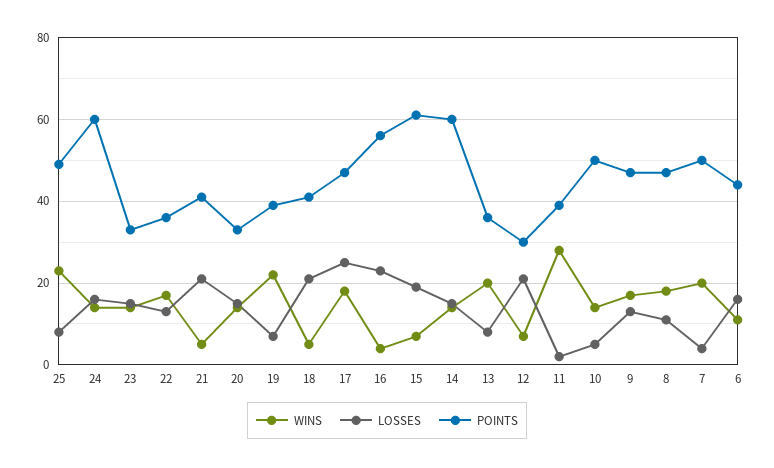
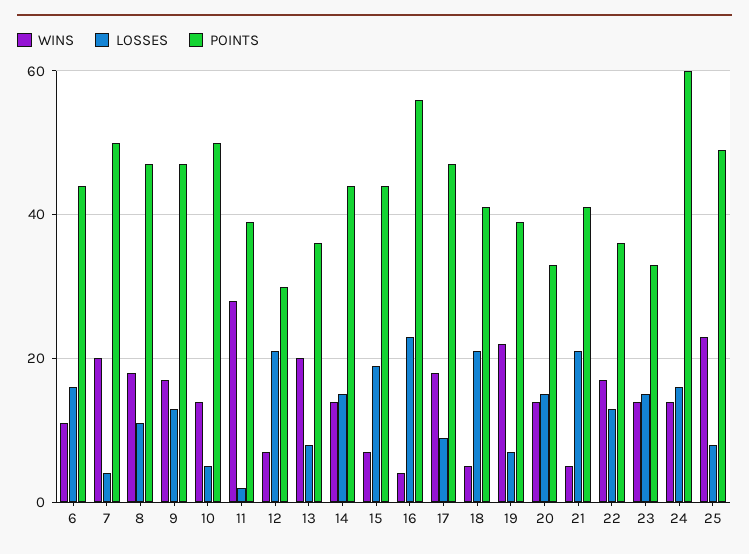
  {
    "WINS": {
      "25": 25,
      "24": 15,
      "23": 15,
      "22": 15,
      "21": 5,
      "20": 15,
      "19": 20,
      "18": 5,
      "17": 20,
      "16": 5,
      "15": 5,
      "14": 15,
      "13": 20,
      "12": 5,
      "11": 30,
      "10": 15,
      "9": 15,
      "8": 20,
      "7": 20,
      "6": 10
    },
    "LOSSES": {
      "25": 10,
      "24": 15,
      "23": 15,
      "22": 15,
      "21": 20,
      "20": 15,
      "19": 5,
      "18": 20,
-     "17": 25,
+     "17": 10,
      "16": 25,
      "15": 20,
      "14": 15,
      "13": 10,
      "12": 20,
      "11": 0,
      "10": 5,
      "9": 15,
      "8": 10,
      "7": 5,
      "6": 15
    },
    "POINTS": {
      "25": 50,
      "24": 60,
      "23": 35,
      "22": 35,
      "21": 40,
      "20": 35,
      "19": 40,
      "18": 40,
      "17": 45,
      "16": 55,
-     "15": 60,
+     "15": 45,
-     "14": 60,
+     "14": 45,
      "13": 35,
      "12": 30,
      "11": 40,
      "10": 50,
      "9": 45,
      "8": 45,
      "7": 50,
      "6": 45
    }
  }

